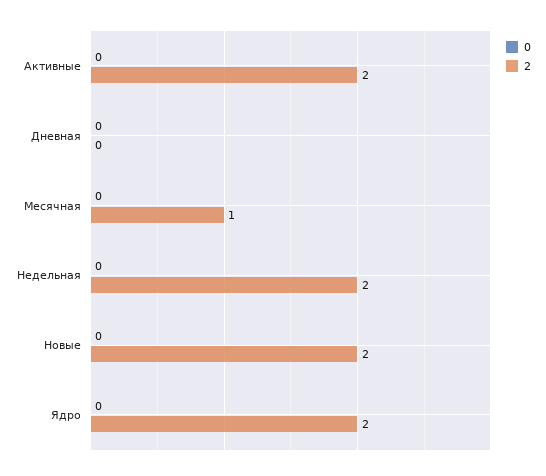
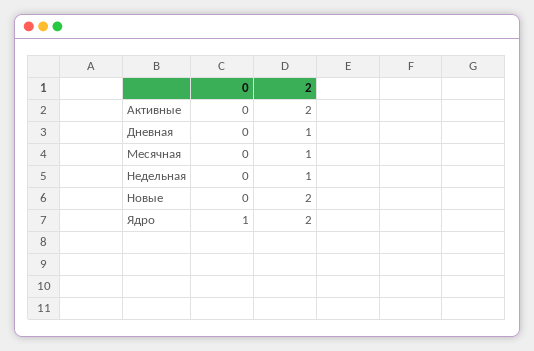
  {
    "0": {
      "Активные": 0,
      "Дневная": 0,
      "Месячная": 0,
      "Недельная": 0,
      "Новые": 0,
-     "Ядро": 0
+     "Ядро": 1
    },
    "2": {
      "Активные": 2,
-     "Дневная": 0,
+     "Дневная": 1,
      "Месячная": 1,
-     "Недельная": 2,
+     "Недельная": 1,
      "Новые": 2,
      "Ядро": 2
    }
  }

